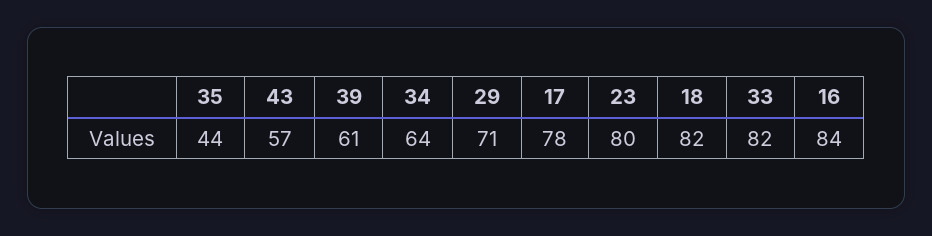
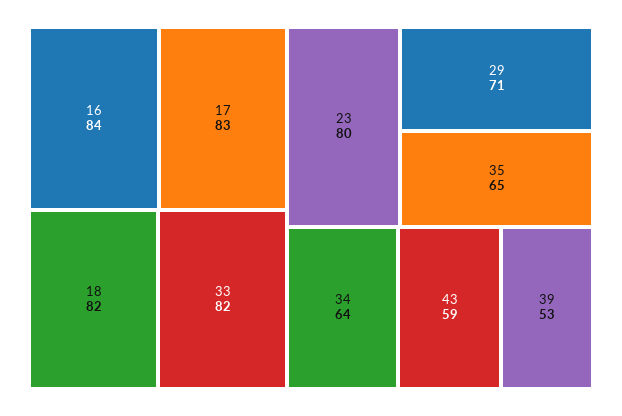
  {
-   "35": 44,
+   "35": 65,
-   "43": 57,
+   "43": 59,
-   "39": 61,
+   "39": 53,
    "34": 64,
    "29": 71,
-   "17": 78,
+   "17": 83,
    "23": 80,
    "18": 82,
    "33": 82,
    "16": 84
  }

